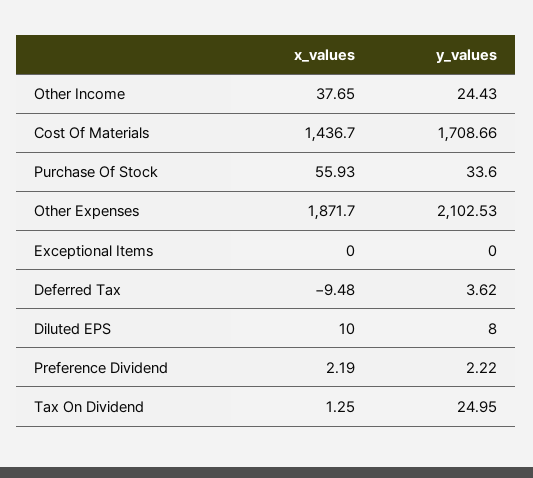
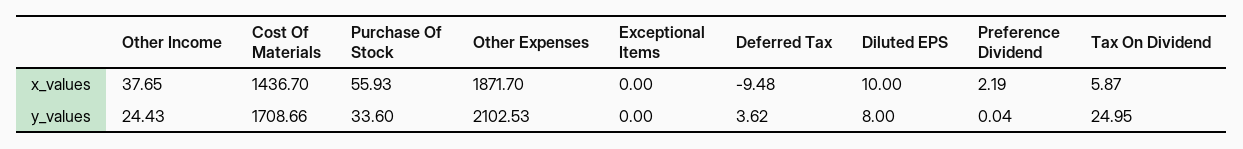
  {
    "x_values": {
      "Other Income": 37.65,
      "Cost Of Materials": 1436.7,
      "Purchase Of Stock": 55.93,
      "Other Expenses": 1871.7,
      "Exceptional Items": 0,
      "Deferred Tax": -9.48,
      "Diluted EPS": 10,
      "Preference Dividend": 2.19,
-     "Tax On Dividend": 1.25
+     "Tax On Dividend": 5.87
    },
    "y_values": {
      "Other Income": 24.43,
      "Cost Of Materials": 1708.66,
      "Purchase Of Stock": 33.6,
      "Other Expenses": 2102.53,
      "Exceptional Items": 0,
      "Deferred Tax": 3.62,
      "Diluted EPS": 8,
-     "Preference Dividend": 2.22,
+     "Preference Dividend": 0.04,
      "Tax On Dividend": 24.95
    }
  }

